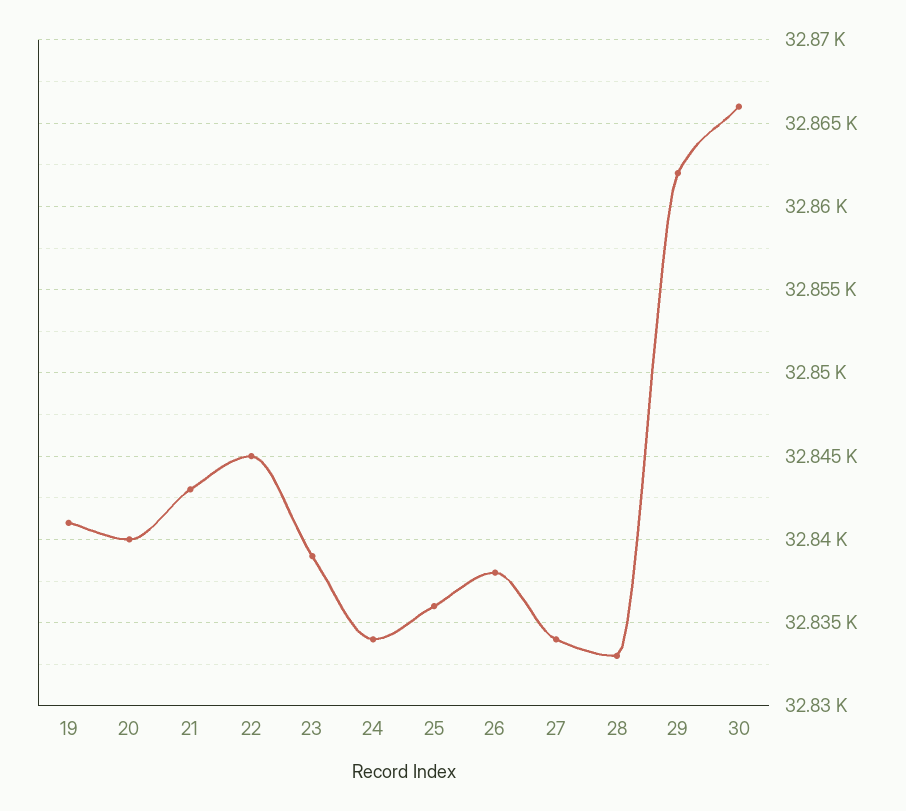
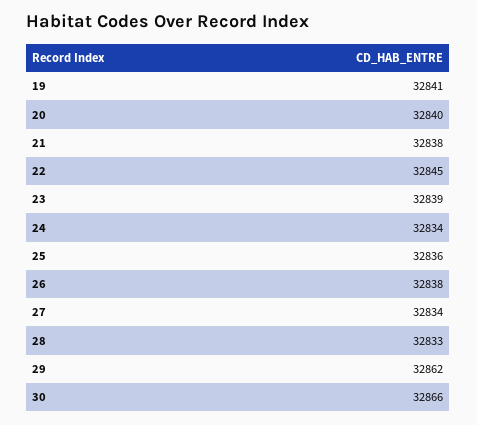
  {
    "19": 32841,
    "20": 32840,
-   "21": 32843,
+   "21": 32838,
    "22": 32845,
    "23": 32839,
    "24": 32834,
    "25": 32836,
    "26": 32838,
    "27": 32834,
    "28": 32833,
    "29": 32862,
    "30": 32866
  }

